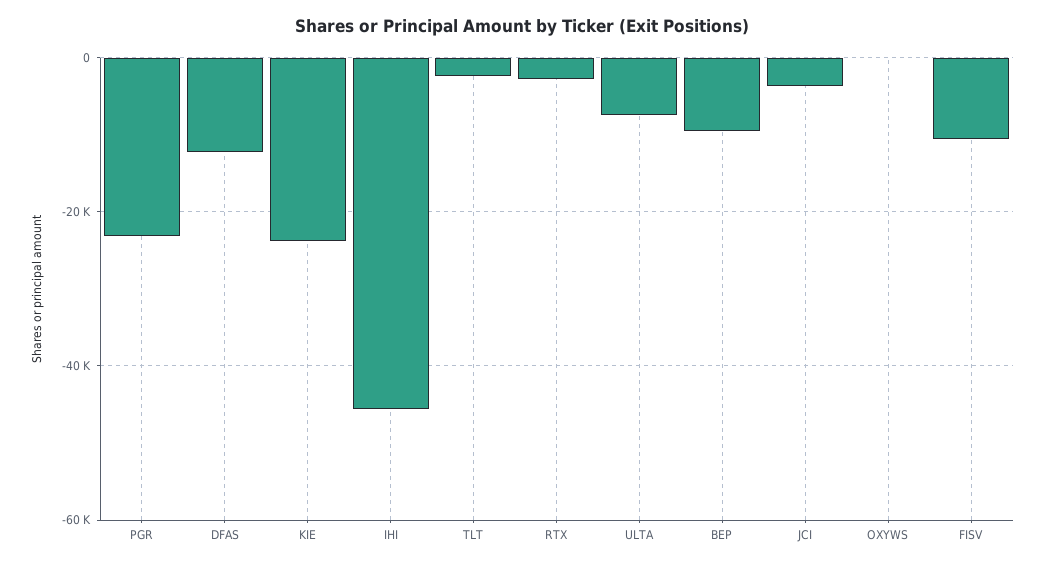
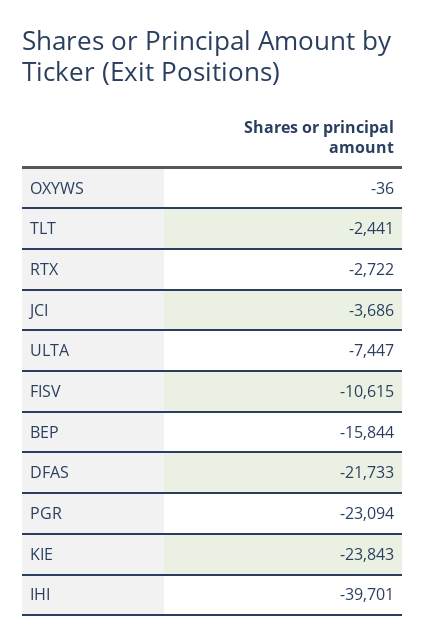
  {
    "PGR": -23094,
-   "DFAS": -12000,
+   "DFAS": -21733,
    "KIE": -23843,
-   "IHI": -46000,
+   "IHI": -39701,
    "TLT": -2441,
    "RTX": -2722,
    "ULTA": -7447,
-   "BEP": -10000,
+   "BEP": -15844,
    "JCI": -3686,
    "OXYWS": -36,
    "FISV": -10615
  }

